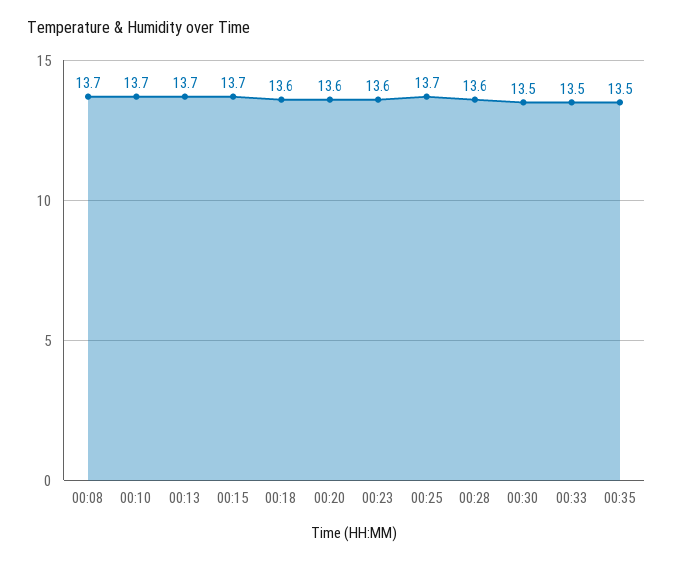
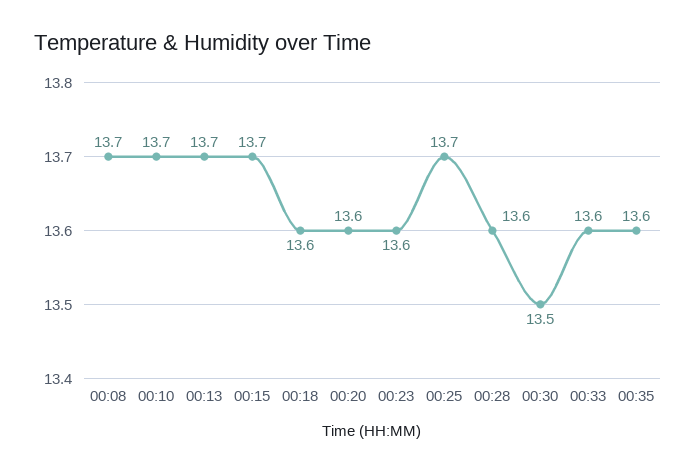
  {
    "00:08": 13.7,
    "00:10": 13.7,
    "00:13": 13.7,
    "00:15": 13.7,
    "00:18": 13.6,
    "00:20": 13.6,
    "00:23": 13.6,
    "00:25": 13.7,
    "00:28": 13.6,
    "00:30": 13.5,
-   "00:33": 13.5,
+   "00:33": 13.6,
-   "00:35": 13.5
+   "00:35": 13.6
  }

